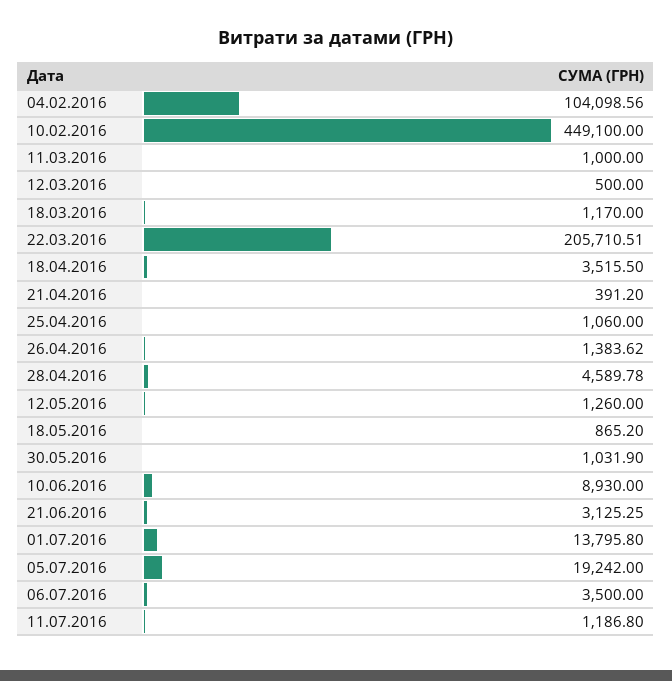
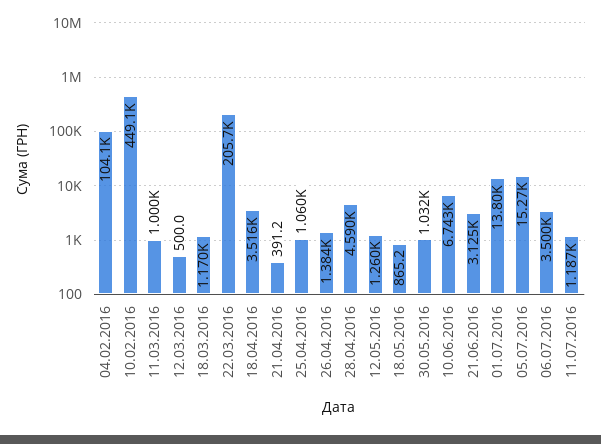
  {
    "04.02.2016": 104098.56,
    "10.02.2016": 449100,
    "11.03.2016": 1000,
    "12.03.2016": 500,
    "18.03.2016": 1170,
    "22.03.2016": 205710.51,
    "18.04.2016": 3515.5,
    "21.04.2016": 391.2,
    "25.04.2016": 1060,
    "26.04.2016": 1383.62,
    "28.04.2016": 4589.78,
    "12.05.2016": 1260,
    "18.05.2016": 865.2,
    "30.05.2016": 1031.9,
-   "10.06.2016": 8930,
+   "10.06.2016": 6743,
    "21.06.2016": 3125.25,
    "01.07.2016": 13795.8,
-   "05.07.2016": 19242,
+   "05.07.2016": 15270,
    "06.07.2016": 3500,
    "11.07.2016": 1186.8
  }

